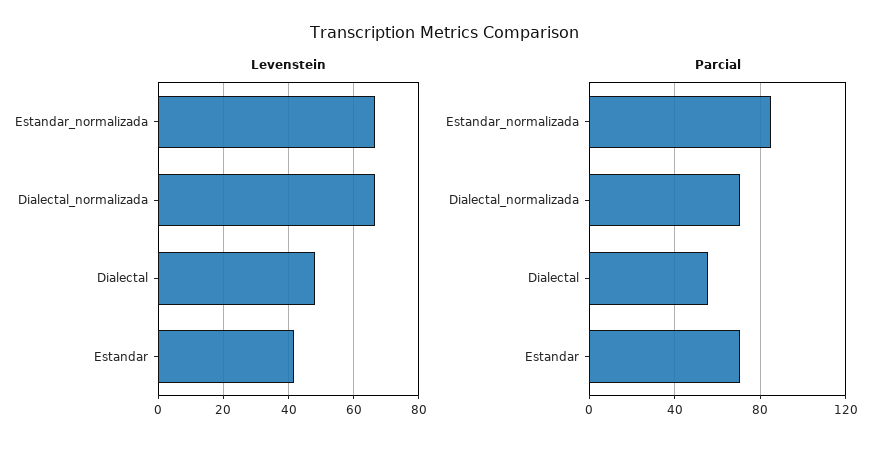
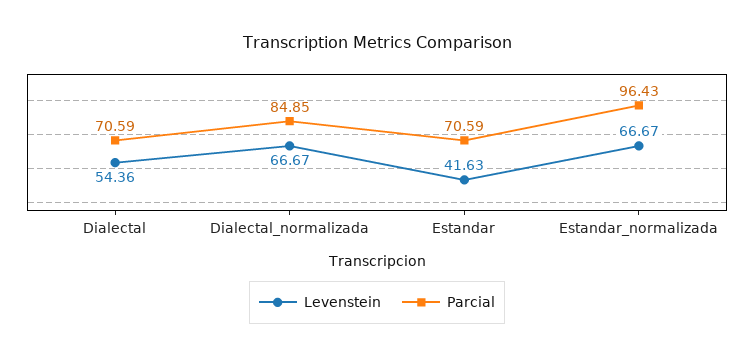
  {
    "Levenstein": {
      "Estandar_normalizada": 66.67,
      "Dialectal_normalizada": 66.67,
-     "Dialectal": 48,
+     "Dialectal": 54.36,
      "Estandar": 41.63
    },
    "Parcial": {
-     "Estandar_normalizada": 85,
+     "Estandar_normalizada": 96.43,
-     "Dialectal_normalizada": 70,
+     "Dialectal_normalizada": 84.85,
-     "Dialectal": 55,
+     "Dialectal": 70.59,
      "Estandar": 70.59
    }
  }

